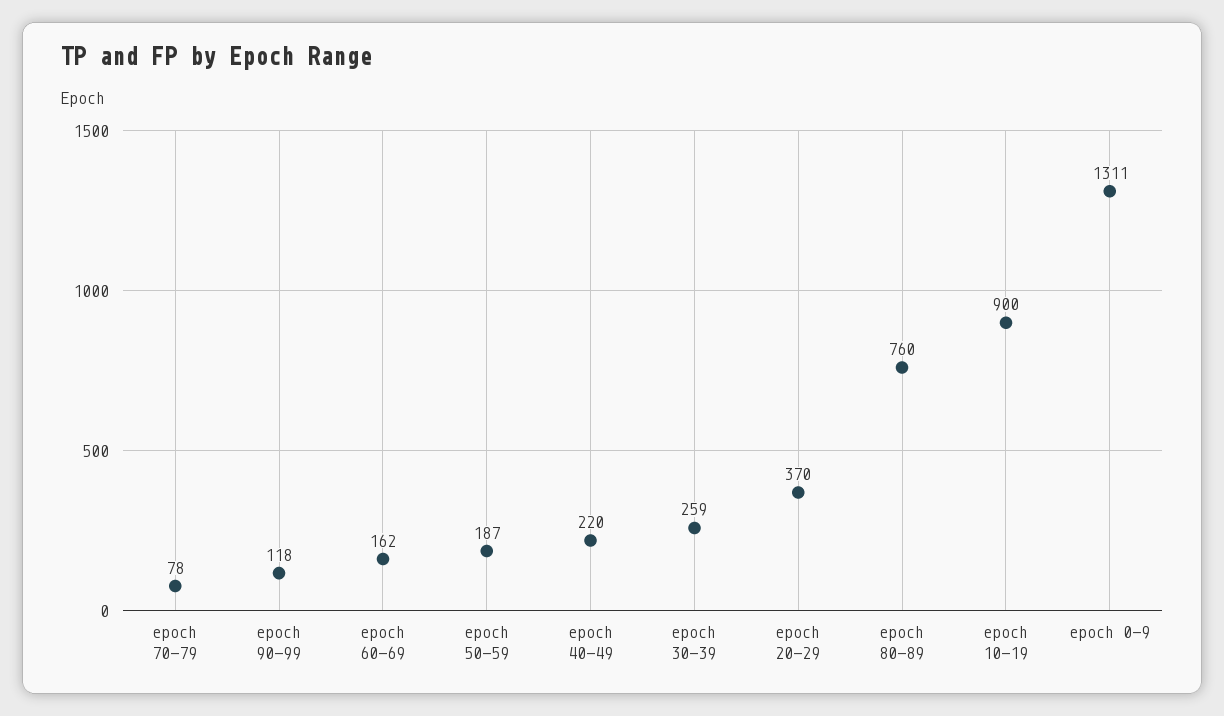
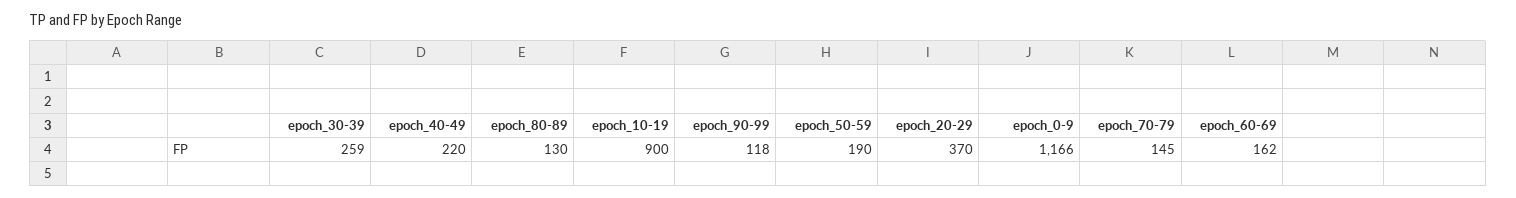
  {
-   "epoch 70-79": 78,
+   "epoch 70-79": 145,
    "epoch 90-99": 118,
    "epoch 60-69": 162,
-   "epoch 50-59": 187,
+   "epoch 50-59": 190,
    "epoch 40-49": 220,
    "epoch 30-39": 259,
    "epoch 20-29": 370,
-   "epoch 80-89": 760,
+   "epoch 80-89": 130,
    "epoch 10-19": 900,
-   "epoch 0-9": 1311
+   "epoch 0-9": 1166
  }

